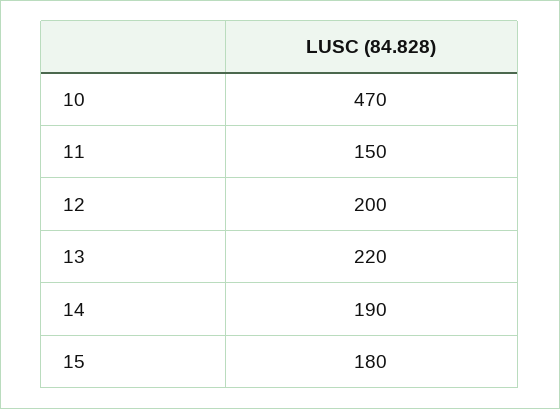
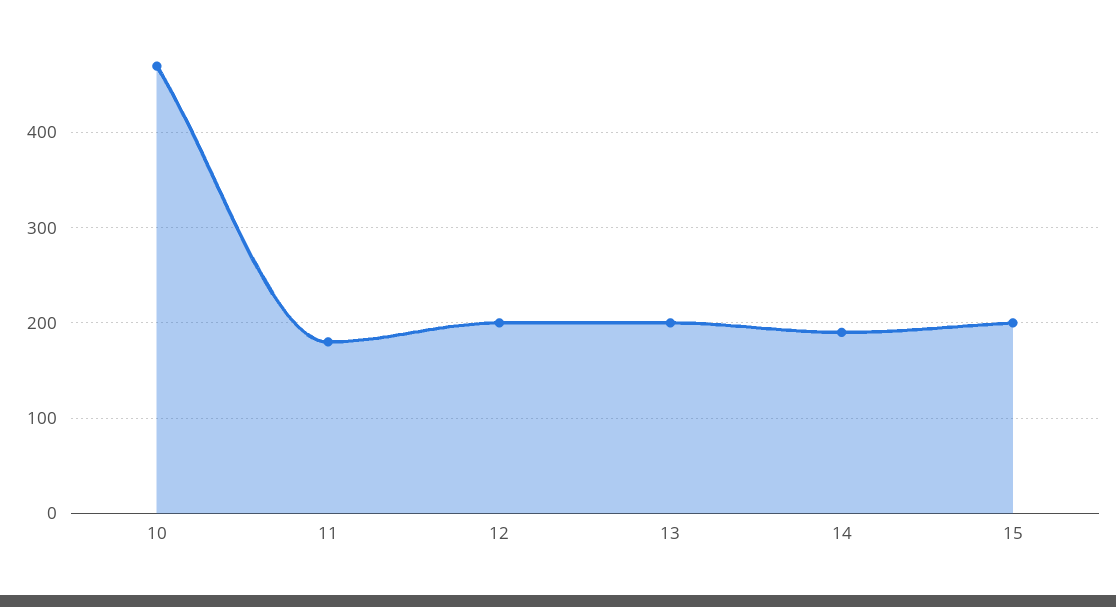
  {
    "10": 470,
-   "11": 150,
+   "11": 180,
    "12": 200,
-   "13": 220,
+   "13": 200,
    "14": 190,
-   "15": 180
+   "15": 200
  }

